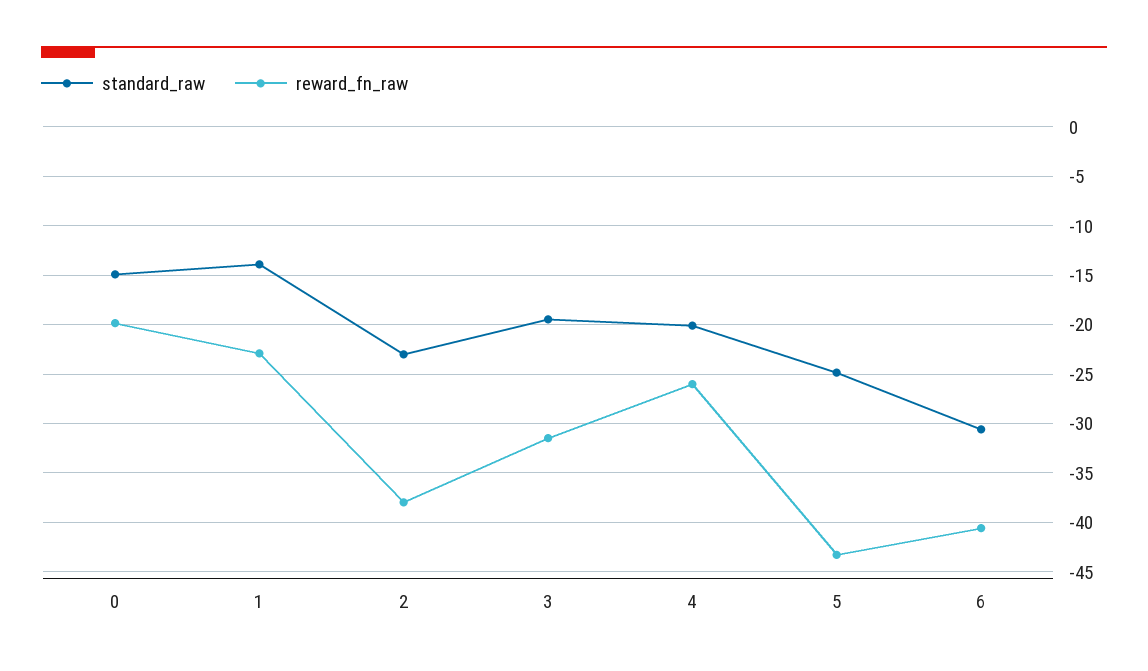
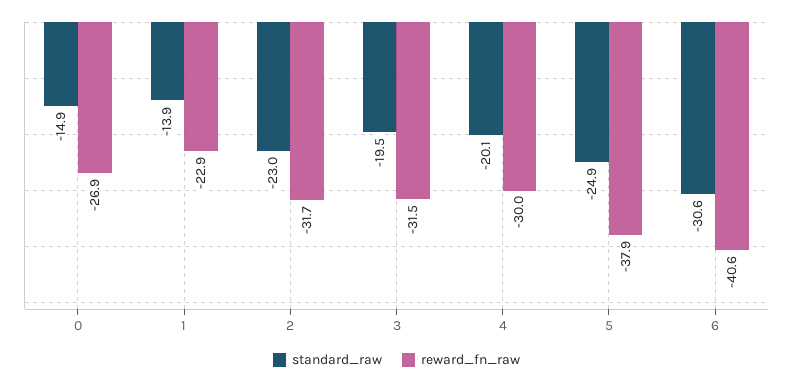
  {
    "standard_raw": {
      "0": -14.9,
      "1": -13.9,
      "2": -23,
      "3": -19.5,
      "4": -20.1,
      "5": -24.9,
      "6": -30.6
    },
    "reward_fn_raw": {
-     "0": -20,
+     "0": -26.9,
      "1": -22.9,
-     "2": -38,
+     "2": -31.7,
      "3": -31.5,
-     "4": -26,
+     "4": -30,
-     "5": -43,
+     "5": -37.9,
      "6": -40.6
    }
  }

